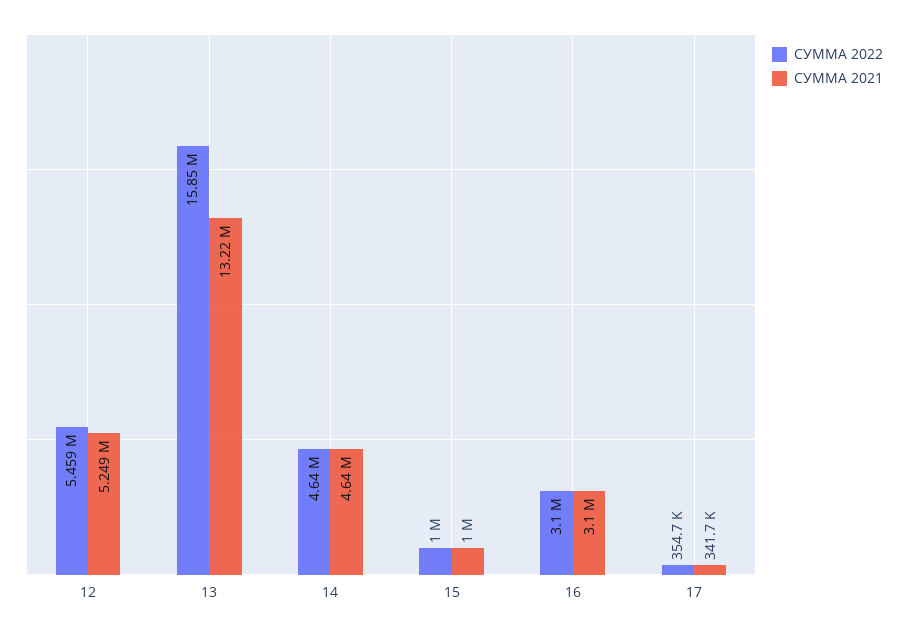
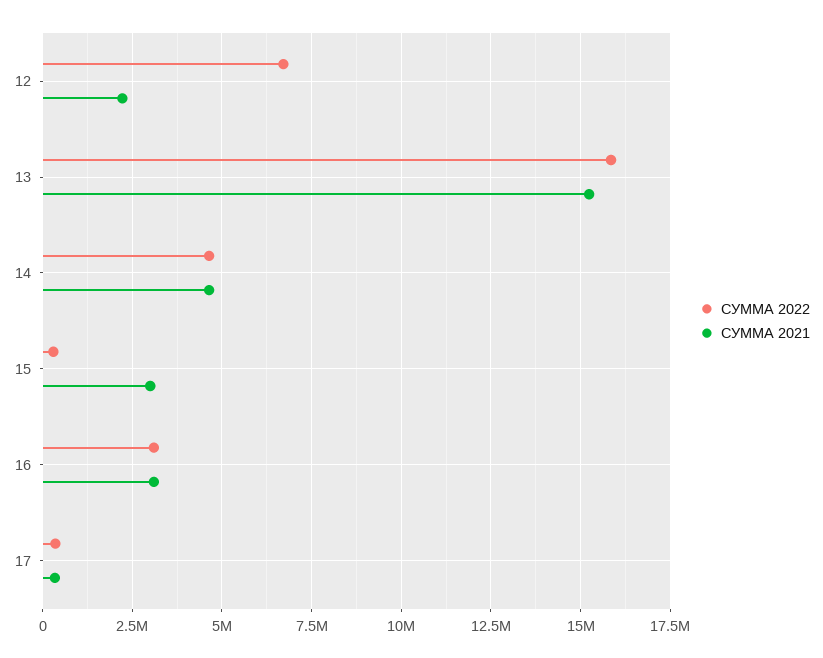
  {
    "СУММА 2022": {
-     "12": 5459000,
+     "12": 6750000,
      "13": 15850000,
      "14": 4640000,
-     "15": 1000000,
+     "15": 250000,
      "16": 3100000,
      "17": 354700
    },
    "СУММА 2021": {
-     "12": 5249000,
+     "12": 2250000,
-     "13": 13220000,
+     "13": 15250000,
      "14": 4640000,
-     "15": 1000000,
+     "15": 3000000,
      "16": 3100000,
      "17": 341700
    }
  }

